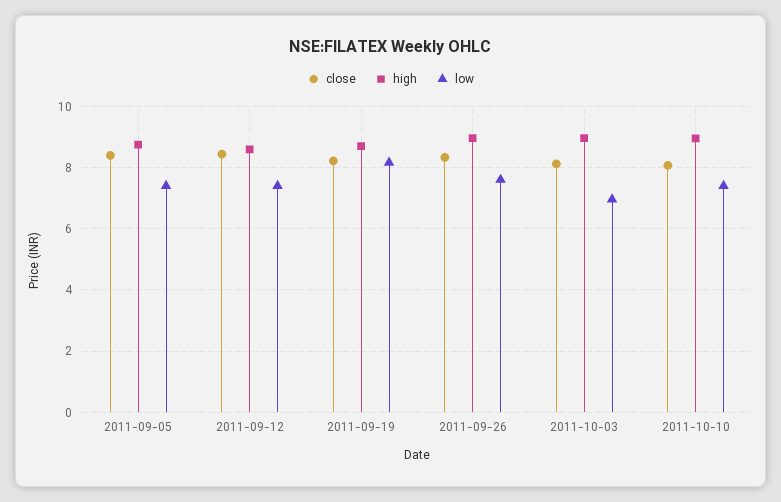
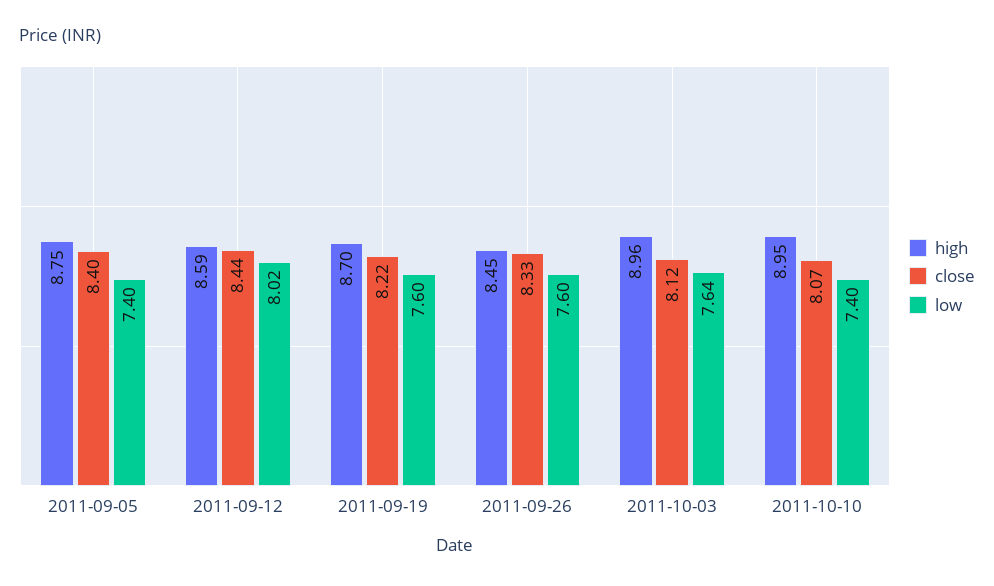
  {
    "close": {
      "2011-09-05": 8.4,
      "2011-09-12": 8.44,
      "2011-09-19": 8.22,
      "2011-09-26": 8.33,
      "2011-10-03": 8.12,
      "2011-10-10": 8.07
    },
    "high": {
      "2011-09-05": 8.75,
      "2011-09-12": 8.59,
      "2011-09-19": 8.7,
-     "2011-09-26": 9,
+     "2011-09-26": 8.45,
      "2011-10-03": 8.96,
      "2011-10-10": 8.95
    },
    "low": {
      "2011-09-05": 7.4,
-     "2011-09-12": 7.4,
+     "2011-09-12": 8.02,
-     "2011-09-19": 8.2,
+     "2011-09-19": 7.6,
      "2011-09-26": 7.6,
-     "2011-10-03": 7,
+     "2011-10-03": 7.64,
      "2011-10-10": 7.4
    }
  }

